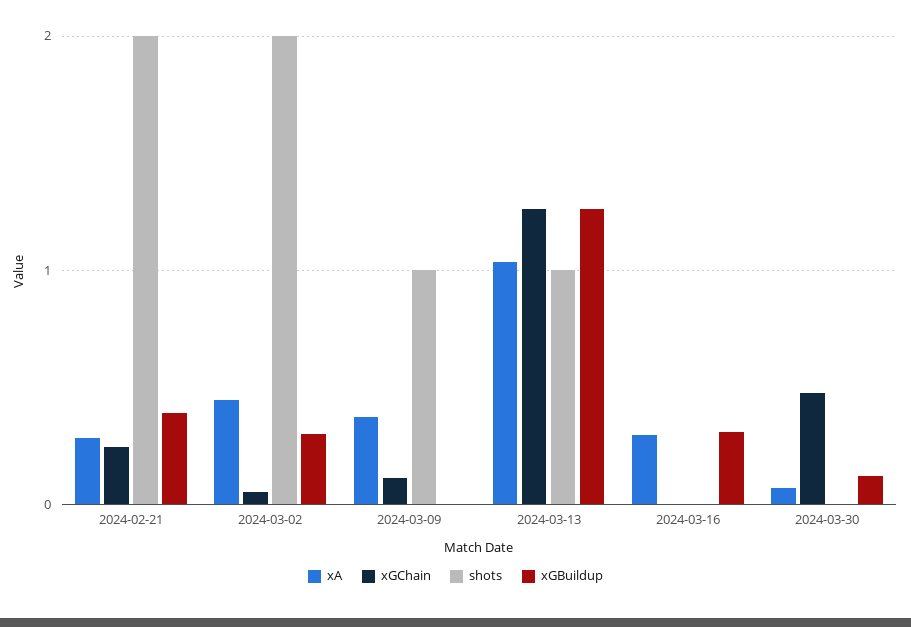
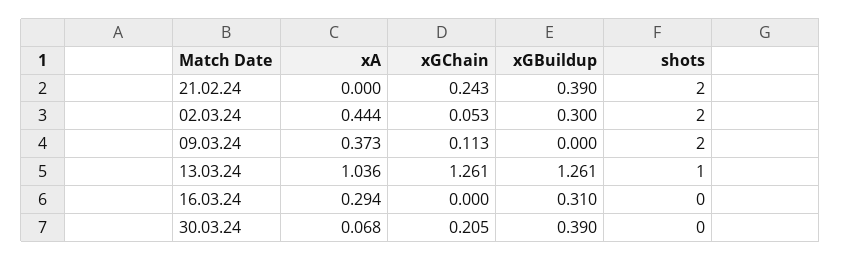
  {
    "xA": {
-     "2024-02-21": 0.3,
+     "2024-02-21": 0,
      "2024-03-02": 0.444,
      "2024-03-09": 0.373,
      "2024-03-13": 1.036,
      "2024-03-16": 0.294,
      "2024-03-30": 0.068
    },
    "xGChain": {
      "2024-02-21": 0.243,
      "2024-03-02": 0.053,
      "2024-03-09": 0.113,
      "2024-03-13": 1.261,
      "2024-03-16": 0,
-     "2024-03-30": 0.5
+     "2024-03-30": 0.205
    },
    "shots": {
      "2024-02-21": 2,
      "2024-03-02": 2,
-     "2024-03-09": 1,
+     "2024-03-09": 2,
      "2024-03-13": 1,
      "2024-03-16": 0,
      "2024-03-30": 0
    },
    "xGBuildup": {
      "2024-02-21": 0.39,
      "2024-03-02": 0.3,
      "2024-03-09": 0,
      "2024-03-13": 1.261,
      "2024-03-16": 0.31,
-     "2024-03-30": 0.1
+     "2024-03-30": 0.39
    }
  }

